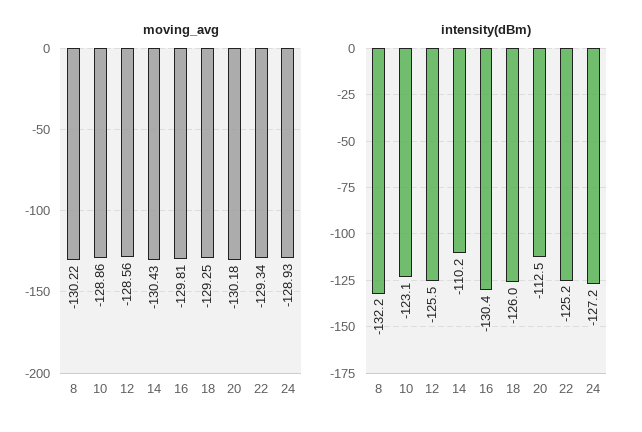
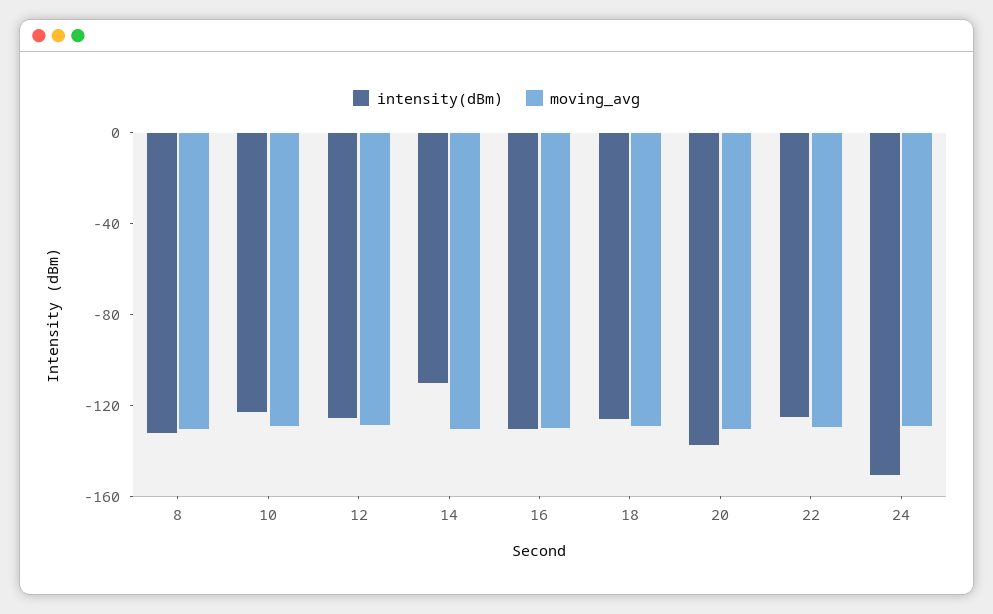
  {
    "moving_avg": {
      "8": -130.22,
      "10": -128.86,
      "12": -128.56,
      "14": -130.43,
      "16": -129.81,
      "18": -129.25,
      "20": -130.18,
      "22": -129.34,
      "24": -128.93
    },
    "intensity(dBm)": {
      "8": -132.2,
      "10": -123.1,
      "12": -125.5,
      "14": -110.2,
      "16": -130.4,
      "18": -126,
-     "20": -112.5,
+     "20": -140,
      "22": -125.2,
-     "24": -127.2
+     "24": -150
    }
  }

